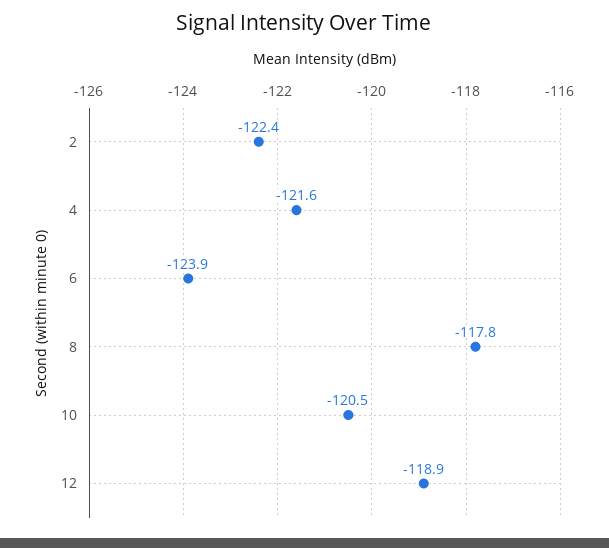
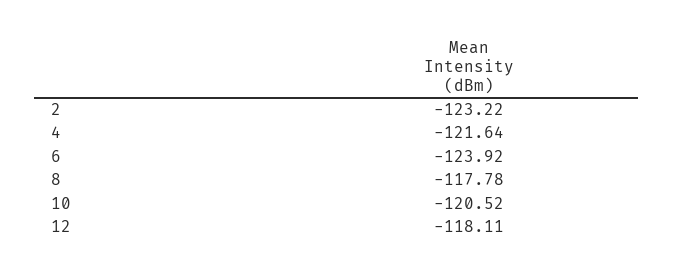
  {
-   "2": -122.4,
+   "2": -123.22,
    "4": -121.64,
    "6": -123.92,
    "8": -117.78,
    "10": -120.52,
-   "12": -118.9
+   "12": -118.11
  }

